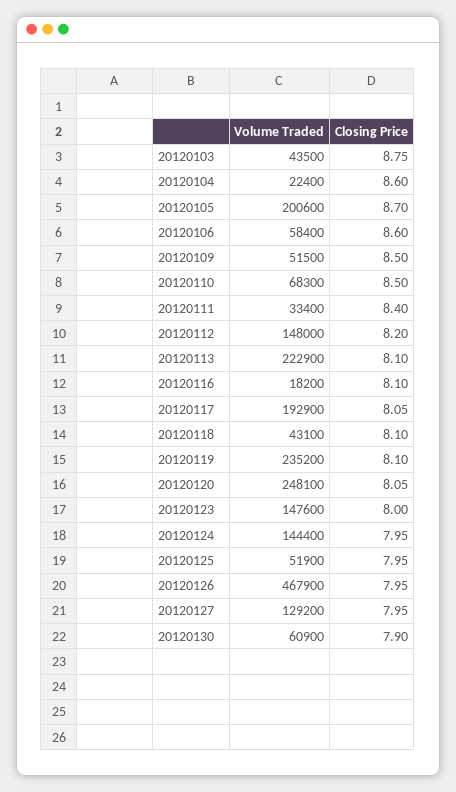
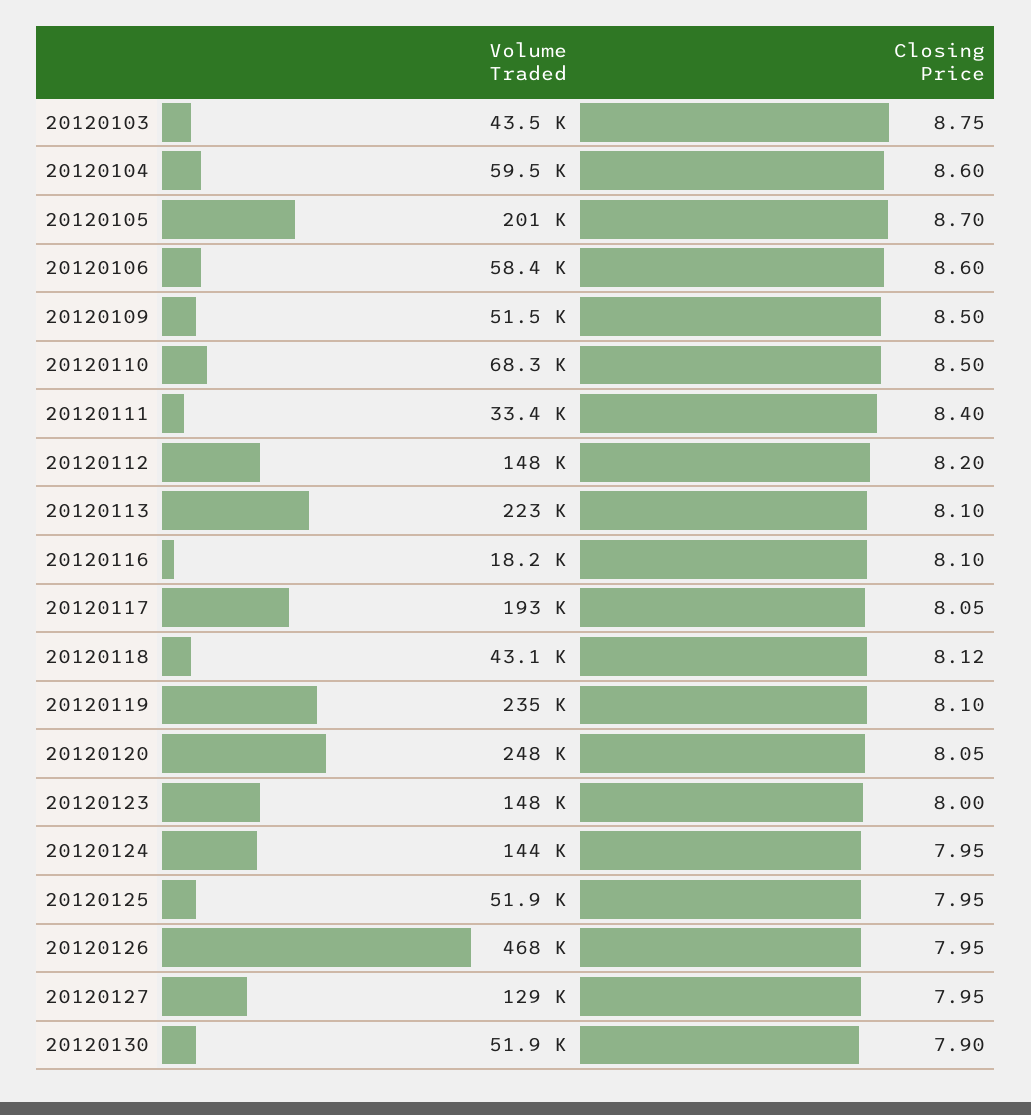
  {
    "Volume Traded": {
      "20120103": 43500,
-     "20120104": 22400,
+     "20120104": 59500,
      "20120105": 200600,
      "20120106": 58400,
      "20120109": 51500,
      "20120110": 68300,
      "20120111": 33400,
      "20120112": 148000,
      "20120113": 222900,
      "20120116": 18200,
      "20120117": 192900,
      "20120118": 43100,
      "20120119": 235200,
      "20120120": 248100,
      "20120123": 147600,
      "20120124": 144400,
      "20120125": 51900,
      "20120126": 467900,
      "20120127": 129200,
-     "20120130": 60900
+     "20120130": 51900
    },
    "Closing Price": {
      "20120103": 8.75,
      "20120104": 8.6,
      "20120105": 8.7,
      "20120106": 8.6,
      "20120109": 8.5,
      "20120110": 8.5,
      "20120111": 8.4,
      "20120112": 8.2,
      "20120113": 8.1,
      "20120116": 8.1,
      "20120117": 8.05,
-     "20120118": 8.1,
+     "20120118": 8.12,
      "20120119": 8.1,
      "20120120": 8.05,
      "20120123": 8,
      "20120124": 7.95,
      "20120125": 7.95,
      "20120126": 7.95,
      "20120127": 7.95,
      "20120130": 7.9
    }
  }

